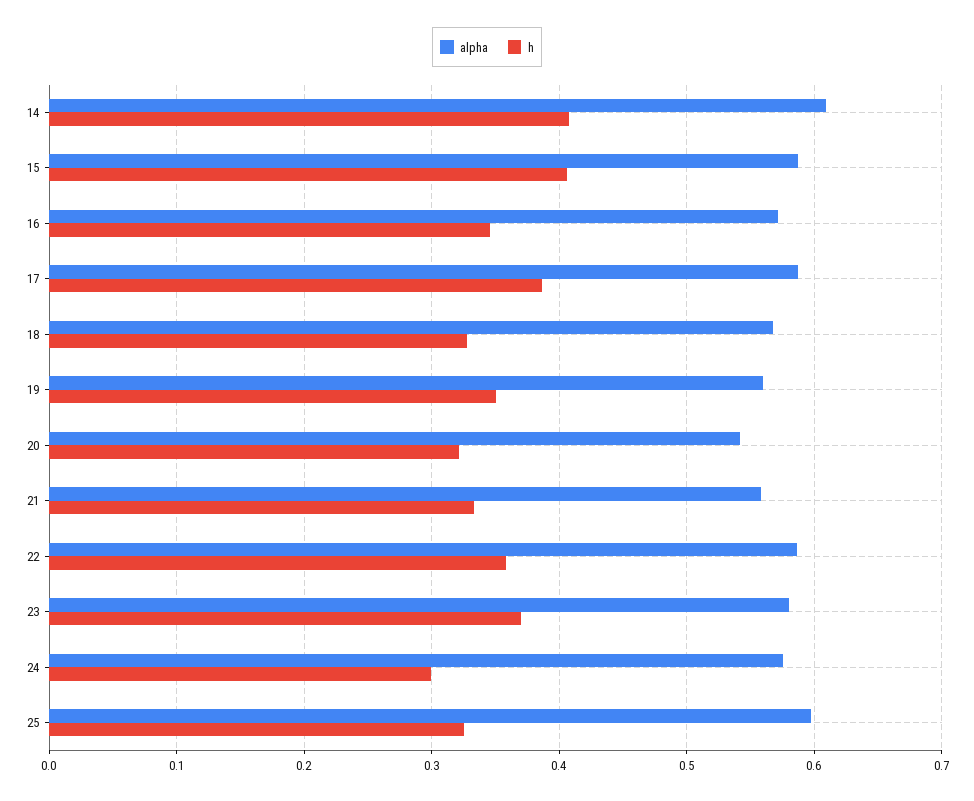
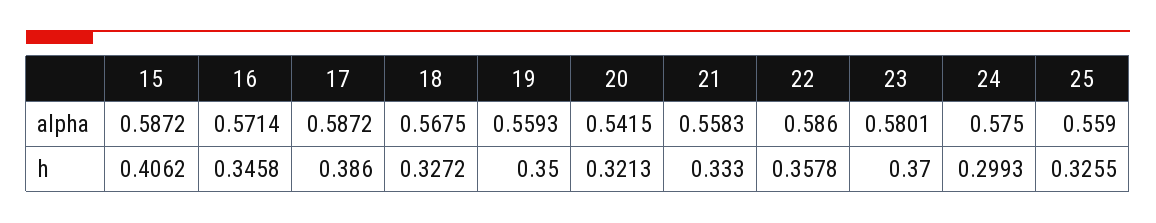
  {
    "alpha": {
-     "14": 0.61,
      "15": 0.5872,
      "16": 0.5714,
      "17": 0.5872,
      "18": 0.5675,
      "19": 0.5593,
      "20": 0.5415,
      "21": 0.5583,
      "22": 0.586,
      "23": 0.5801,
      "24": 0.575,
-     "25": 0.6
+     "25": 0.559
    },
    "h": {
-     "14": 0.41,
      "15": 0.4062,
      "16": 0.3458,
      "17": 0.386,
      "18": 0.3272,
      "19": 0.35,
      "20": 0.3213,
      "21": 0.333,
      "22": 0.3578,
      "23": 0.37,
      "24": 0.2993,
      "25": 0.3255
    }
  }

